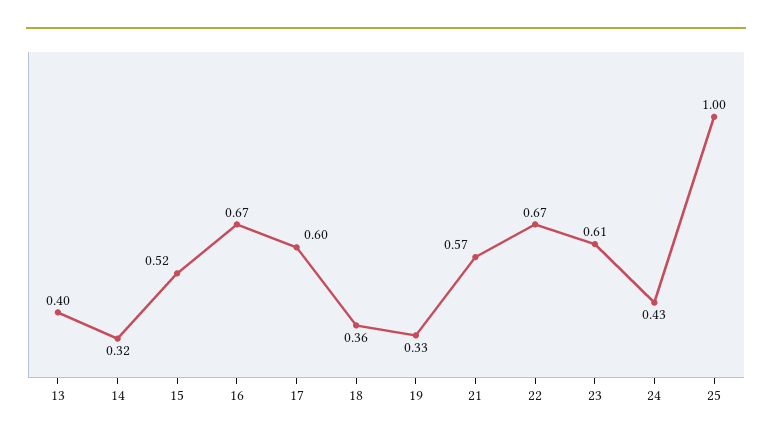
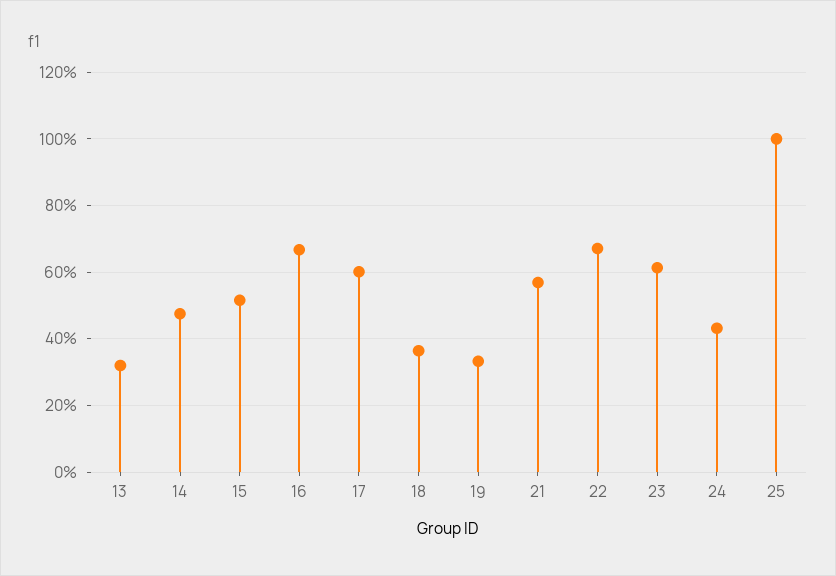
  {
-   "13": 0.4,
+   "13": 0.32,
-   "14": 0.32,
+   "14": 0.48,
    "15": 0.52,
    "16": 0.67,
    "17": 0.6,
    "18": 0.36,
    "19": 0.33,
    "21": 0.57,
    "22": 0.67,
    "23": 0.61,
    "24": 0.43,
    "25": 1
  }

